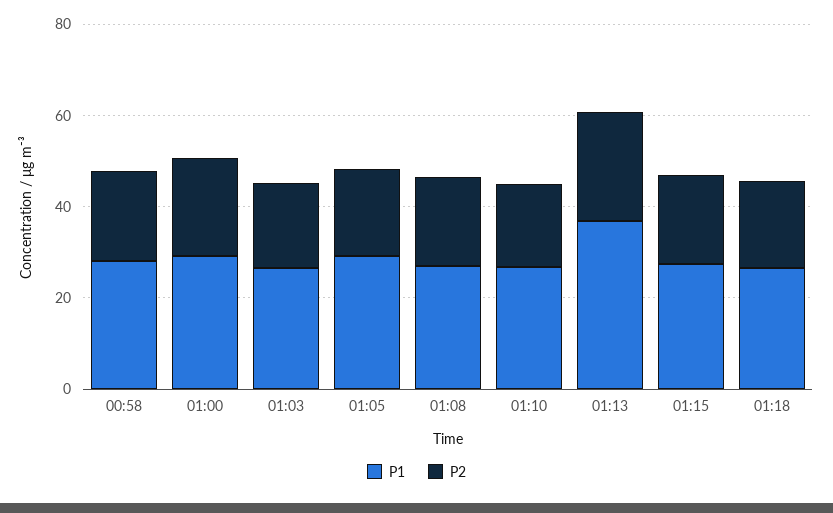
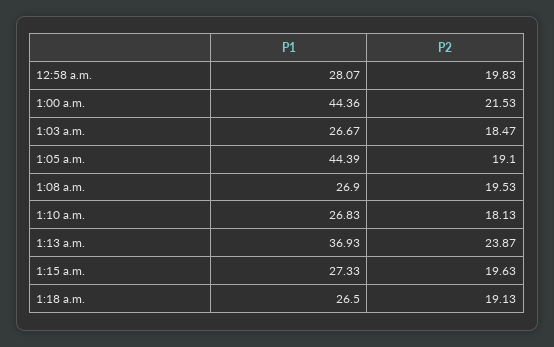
  {
    "P1": {
      "00:58": 28.07,
-     "01:00": 30,
+     "01:00": 44.36,
      "01:03": 26.67,
-     "01:05": 30,
+     "01:05": 44.39,
      "01:08": 26.9,
      "01:10": 26.83,
      "01:13": 36.93,
      "01:15": 27.33,
      "01:18": 26.5
    },
    "P2": {
      "00:58": 19.83,
      "01:00": 21.53,
      "01:03": 18.47,
      "01:05": 19.1,
      "01:08": 19.53,
      "01:10": 18.13,
      "01:13": 23.87,
      "01:15": 19.63,
      "01:18": 19.13
    }
  }

